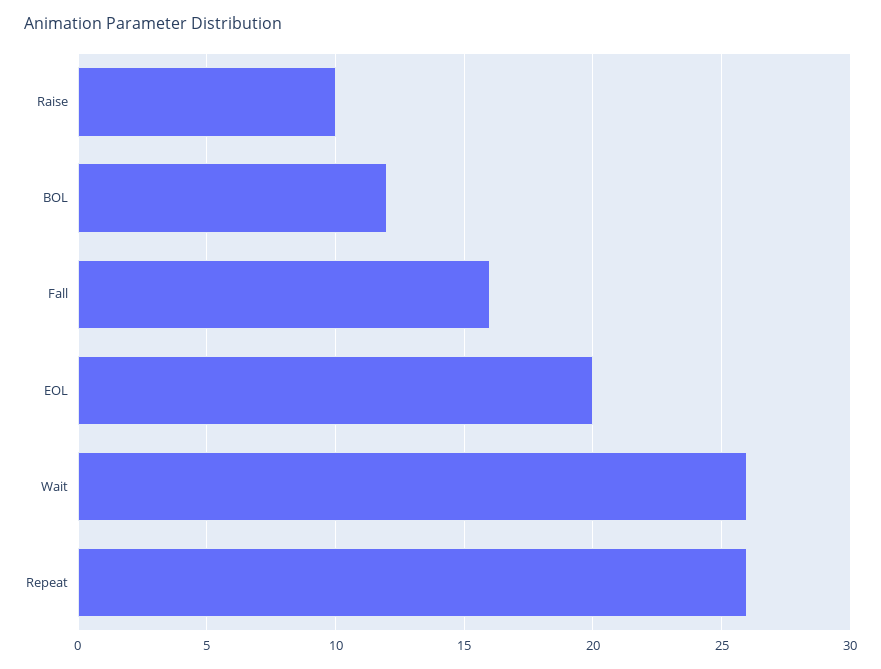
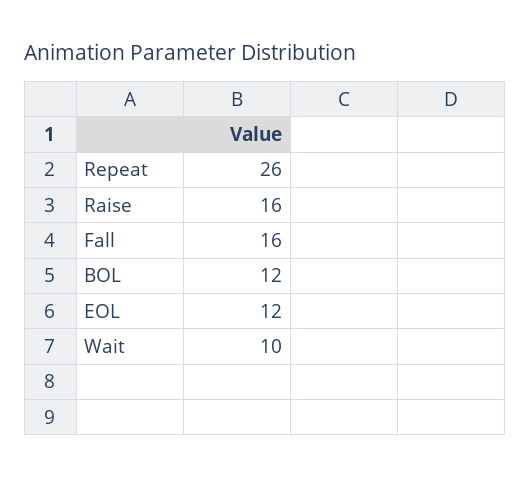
  {
-   "Raise": 10,
+   "Raise": 16,
    "BOL": 12,
    "Fall": 16,
-   "EOL": 20,
+   "EOL": 12,
-   "Wait": 26,
+   "Wait": 10,
    "Repeat": 26
  }

